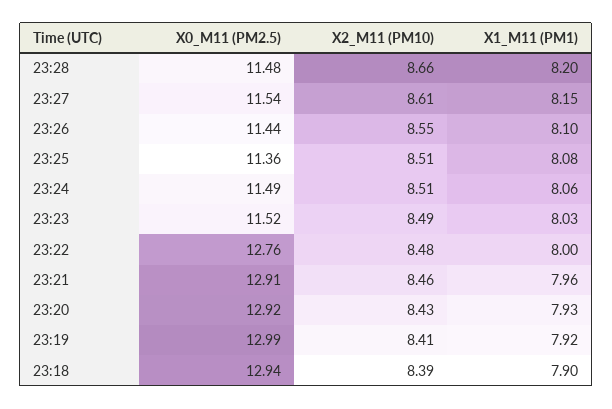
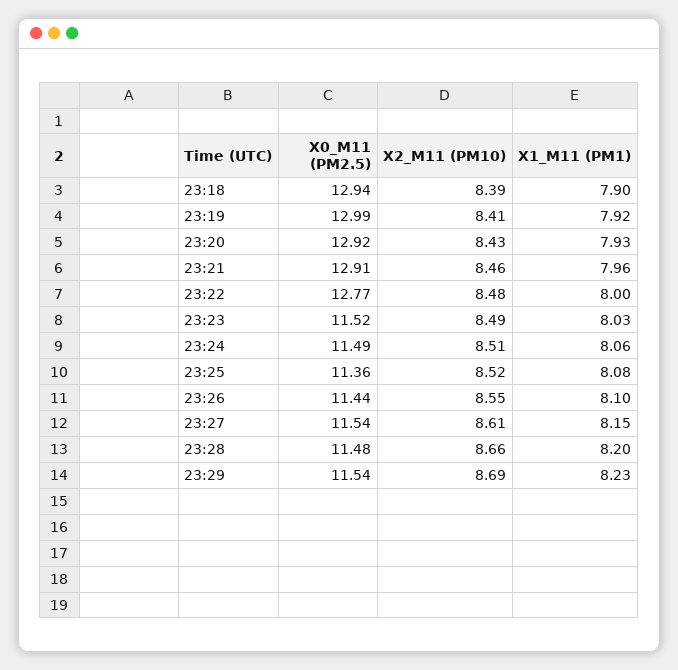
  {
    "X0_M11 (PM2.5)": {
      "23:28": 11.48,
      "23:27": 11.54,
      "23:26": 11.44,
      "23:25": 11.36,
      "23:24": 11.49,
      "23:23": 11.52,
-     "23:22": 12.76,
+     "23:22": 12.77,
      "23:21": 12.91,
      "23:20": 12.92,
      "23:19": 12.99,
-     "23:18": 12.94
+     "23:18": 12.94,
+     "23:29": 11.54
    },
    "X2_M11 (PM10)": {
      "23:28": 8.66,
      "23:27": 8.61,
      "23:26": 8.55,
-     "23:25": 8.51,
+     "23:25": 8.52,
      "23:24": 8.51,
      "23:23": 8.49,
      "23:22": 8.48,
      "23:21": 8.46,
      "23:20": 8.43,
      "23:19": 8.41,
-     "23:18": 8.39
+     "23:18": 8.39,
+     "23:29": 8.69
    },
    "X1_M11 (PM1)": {
      "23:28": 8.2,
      "23:27": 8.15,
      "23:26": 8.1,
      "23:25": 8.08,
      "23:24": 8.06,
      "23:23": 8.03,
      "23:22": 8,
      "23:21": 7.96,
      "23:20": 7.93,
      "23:19": 7.92,
-     "23:18": 7.9
+     "23:18": 7.9,
+     "23:29": 8.23
    }
  }

